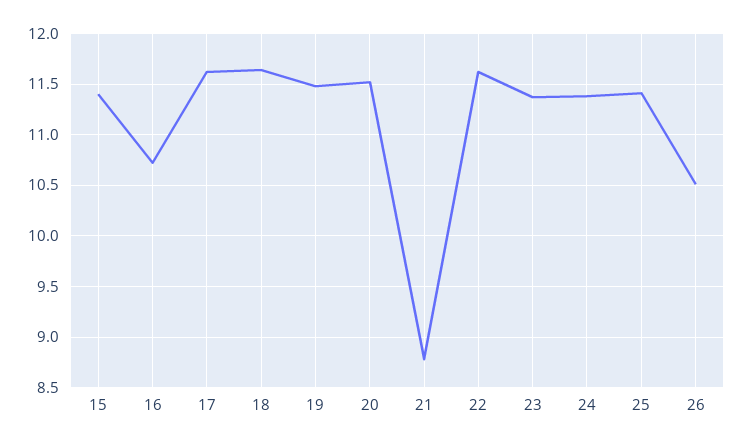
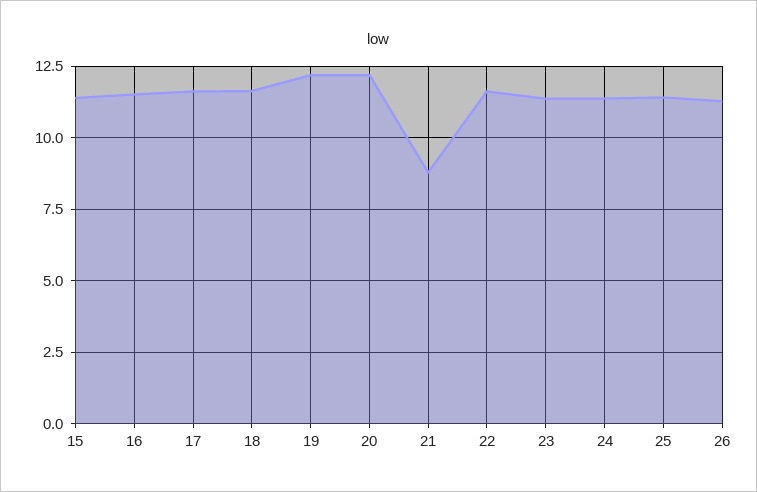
  {
    "15": 11.4,
-   "16": 10.7,
+   "16": 11.5,
    "17": 11.6,
    "18": 11.6,
-   "19": 11.5,
+   "19": 12.25,
-   "20": 11.5,
+   "20": 12.25,
    "21": 8.8,
    "22": 11.6,
    "23": 11.4,
    "24": 11.4,
    "25": 11.4,
-   "26": 10.5
+   "26": 11.25
  }

